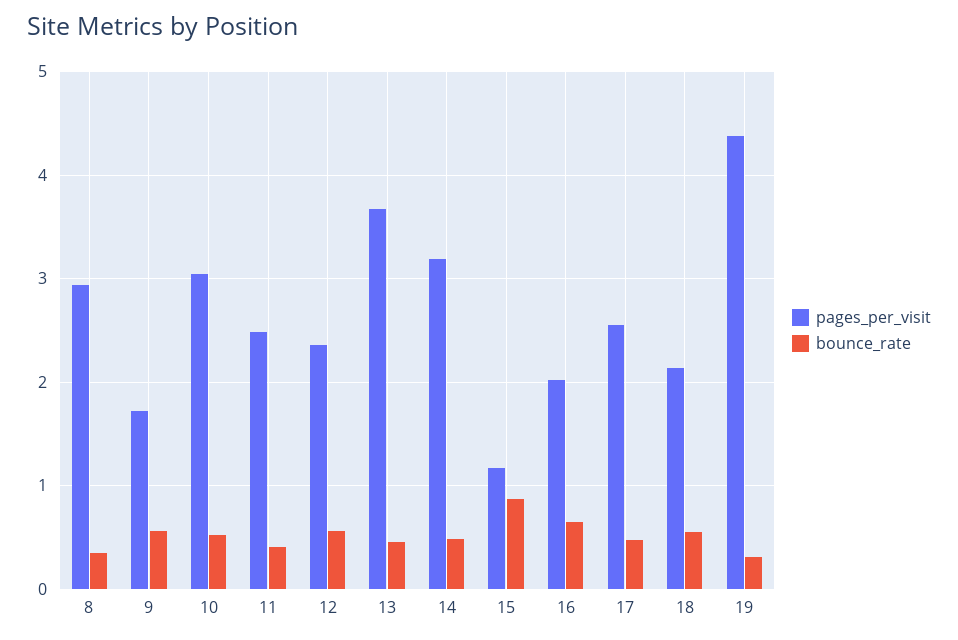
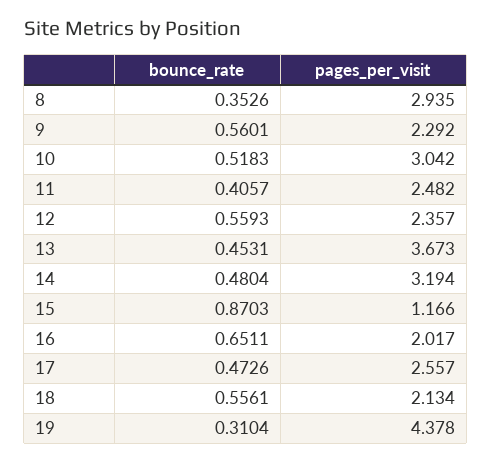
  {
    "pages_per_visit": {
      "8": 2.935,
-     "9": 1.7,
+     "9": 2.292,
      "10": 3.042,
      "11": 2.482,
      "12": 2.357,
      "13": 3.673,
      "14": 3.194,
      "15": 1.166,
      "16": 2.017,
      "17": 2.557,
      "18": 2.134,
      "19": 4.378
    },
    "bounce_rate": {
      "8": 0.3526,
      "9": 0.5601,
      "10": 0.5183,
      "11": 0.4057,
      "12": 0.5593,
      "13": 0.4531,
      "14": 0.4804,
      "15": 0.8703,
      "16": 0.6511,
      "17": 0.4726,
      "18": 0.5561,
      "19": 0.3104
    }
  }

